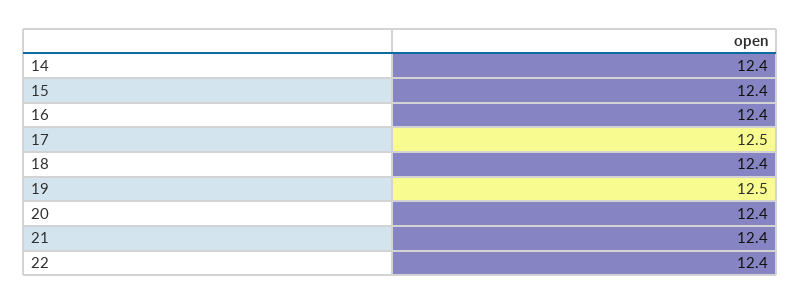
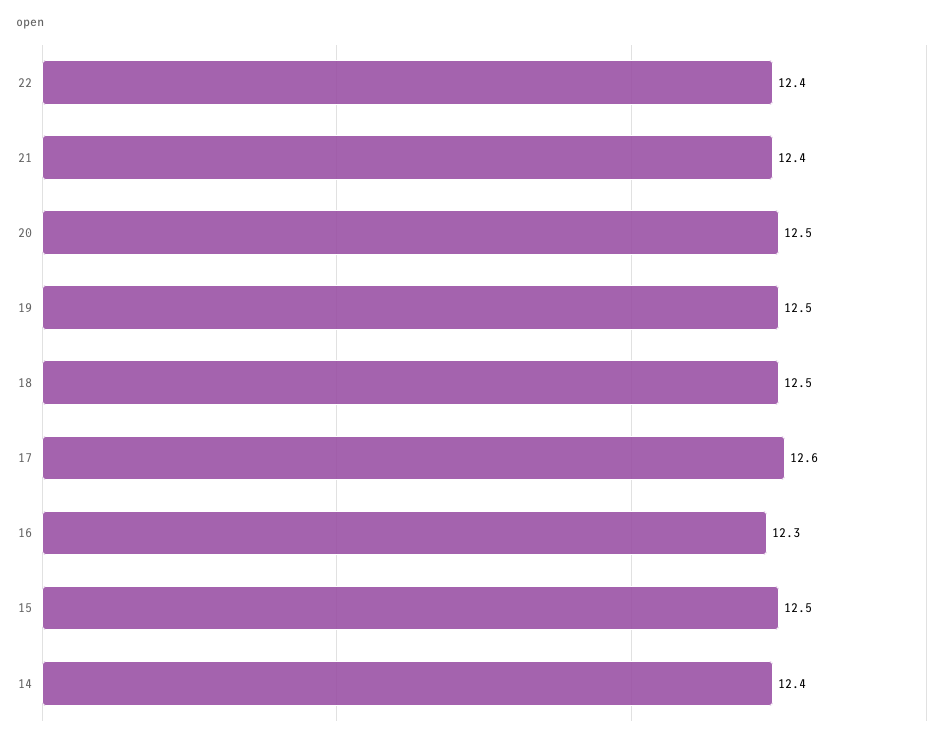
  {
    "14": 12.4,
-   "15": 12.4,
+   "15": 12.5,
-   "16": 12.4,
+   "16": 12.3,
-   "17": 12.5,
+   "17": 12.6,
-   "18": 12.4,
+   "18": 12.5,
    "19": 12.5,
-   "20": 12.4,
+   "20": 12.5,
    "21": 12.4,
    "22": 12.4
  }

